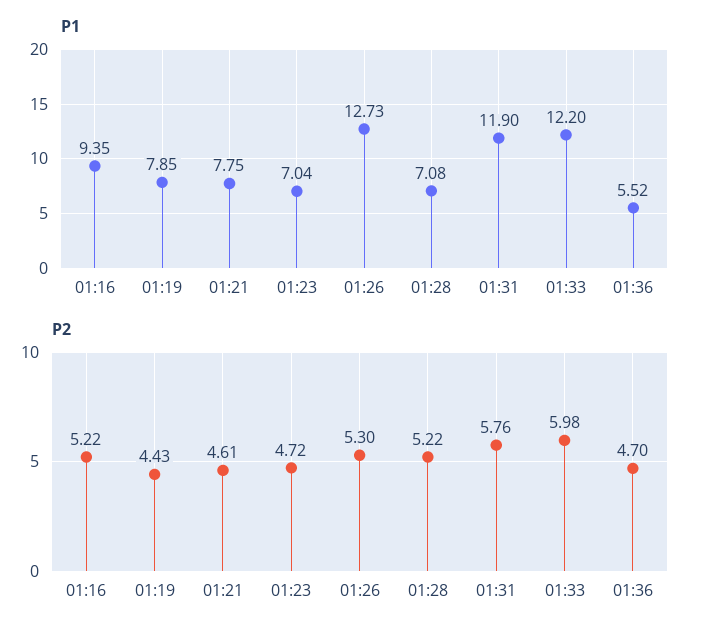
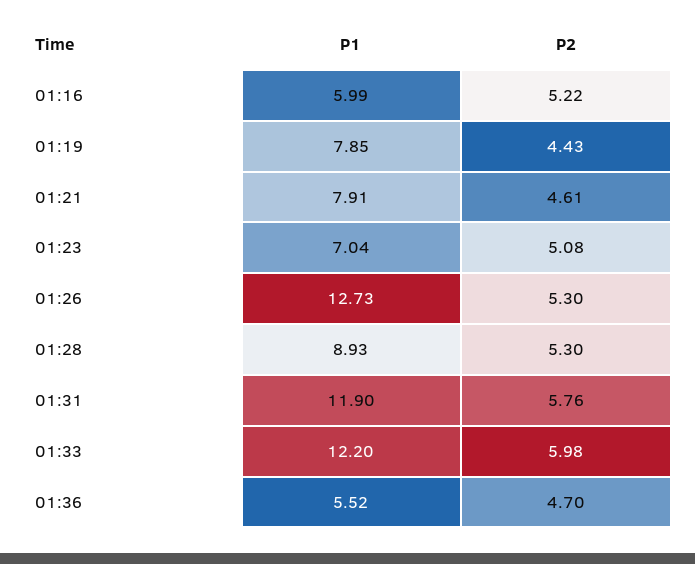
  {
    "P1": {
-     "01:16": 9.35,
+     "01:16": 5.99,
      "01:19": 7.85,
-     "01:21": 7.75,
+     "01:21": 7.91,
      "01:23": 7.04,
      "01:26": 12.73,
-     "01:28": 7.08,
+     "01:28": 8.93,
      "01:31": 11.9,
      "01:33": 12.2,
      "01:36": 5.52
    },
    "P2": {
      "01:16": 5.22,
      "01:19": 4.43,
      "01:21": 4.61,
-     "01:23": 4.72,
+     "01:23": 5.08,
      "01:26": 5.3,
-     "01:28": 5.22,
+     "01:28": 5.3,
      "01:31": 5.76,
      "01:33": 5.98,
      "01:36": 4.7
    }
  }

